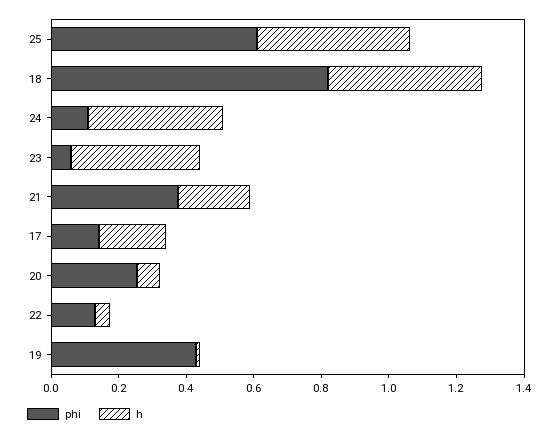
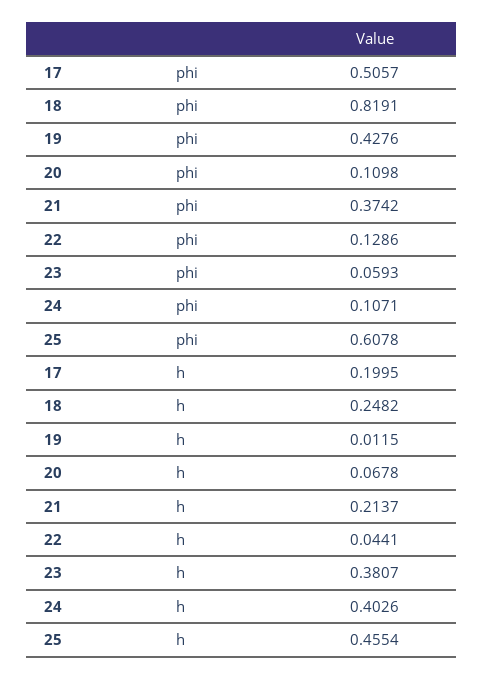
  {
    "phi": {
      "25": 0.6078,
      "18": 0.8191,
      "24": 0.1071,
      "23": 0.0593,
      "21": 0.3742,
-     "17": 0.15,
+     "17": 0.5057,
-     "20": 0.25,
+     "20": 0.1098,
      "22": 0.1286,
      "19": 0.4276
    },
    "h": {
      "25": 0.4554,
-     "18": 0.45,
+     "18": 0.2482,
      "24": 0.4026,
      "23": 0.3807,
      "21": 0.2137,
      "17": 0.1995,
      "20": 0.0678,
      "22": 0.0441,
      "19": 0.0115
    }
  }

